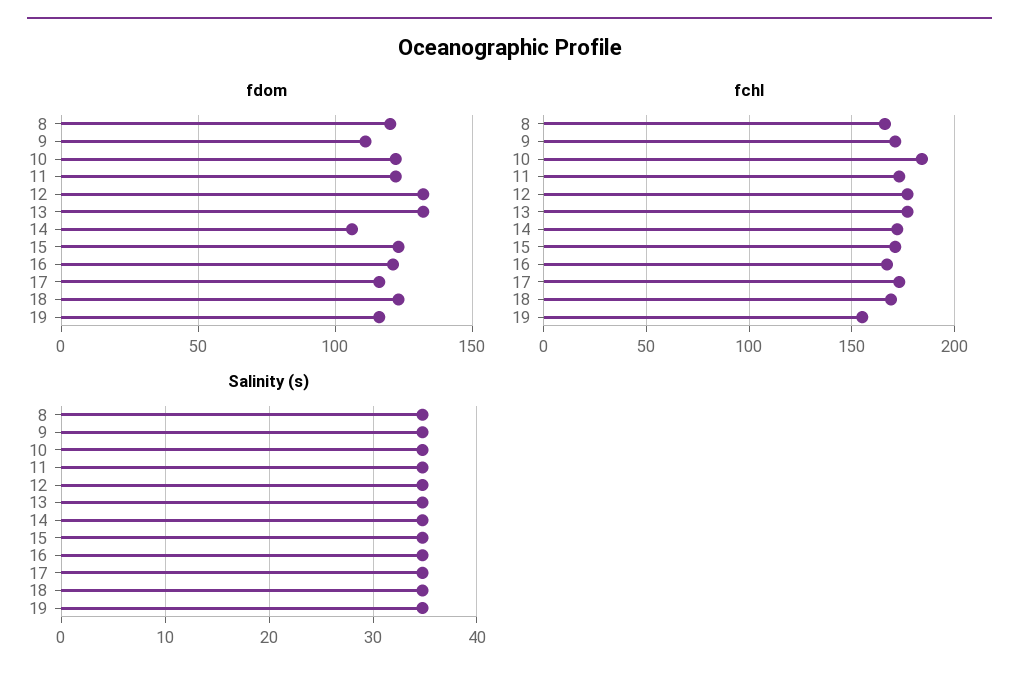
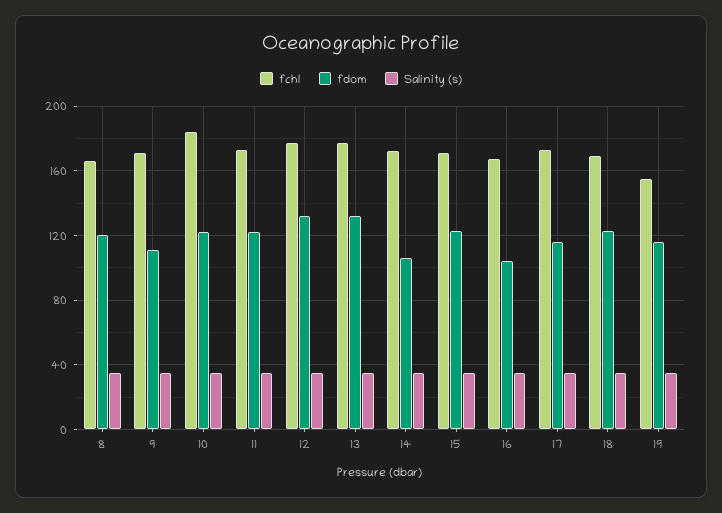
  {
    "fdom": {
      "8": 120,
      "9": 110,
      "10": 120,
      "11": 120,
      "12": 130,
      "13": 130,
      "14": 105,
      "15": 125,
-     "16": 120,
+     "16": 105,
      "17": 115,
      "18": 125,
      "19": 115
    },
    "fchl": {
      "8": 165,
      "9": 170,
      "10": 185,
      "11": 175,
      "12": 175,
      "13": 175,
      "14": 170,
      "15": 170,
      "16": 165,
      "17": 175,
      "18": 170,
      "19": 155
    },
    "Salinity (s)": {
      "8": 35,
      "9": 35,
      "10": 35,
      "11": 35,
      "12": 35,
      "13": 35,
      "14": 35,
      "15": 35,
      "16": 35,
      "17": 35,
      "18": 35,
      "19": 35
    }
  }

